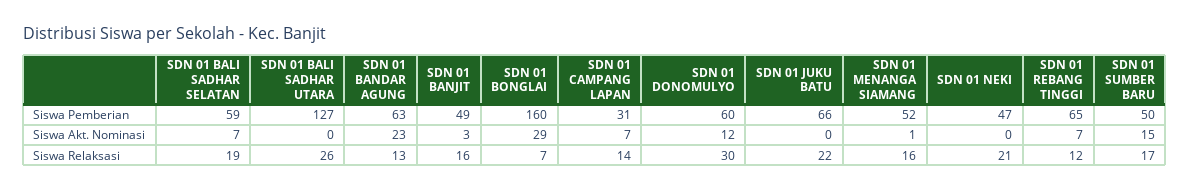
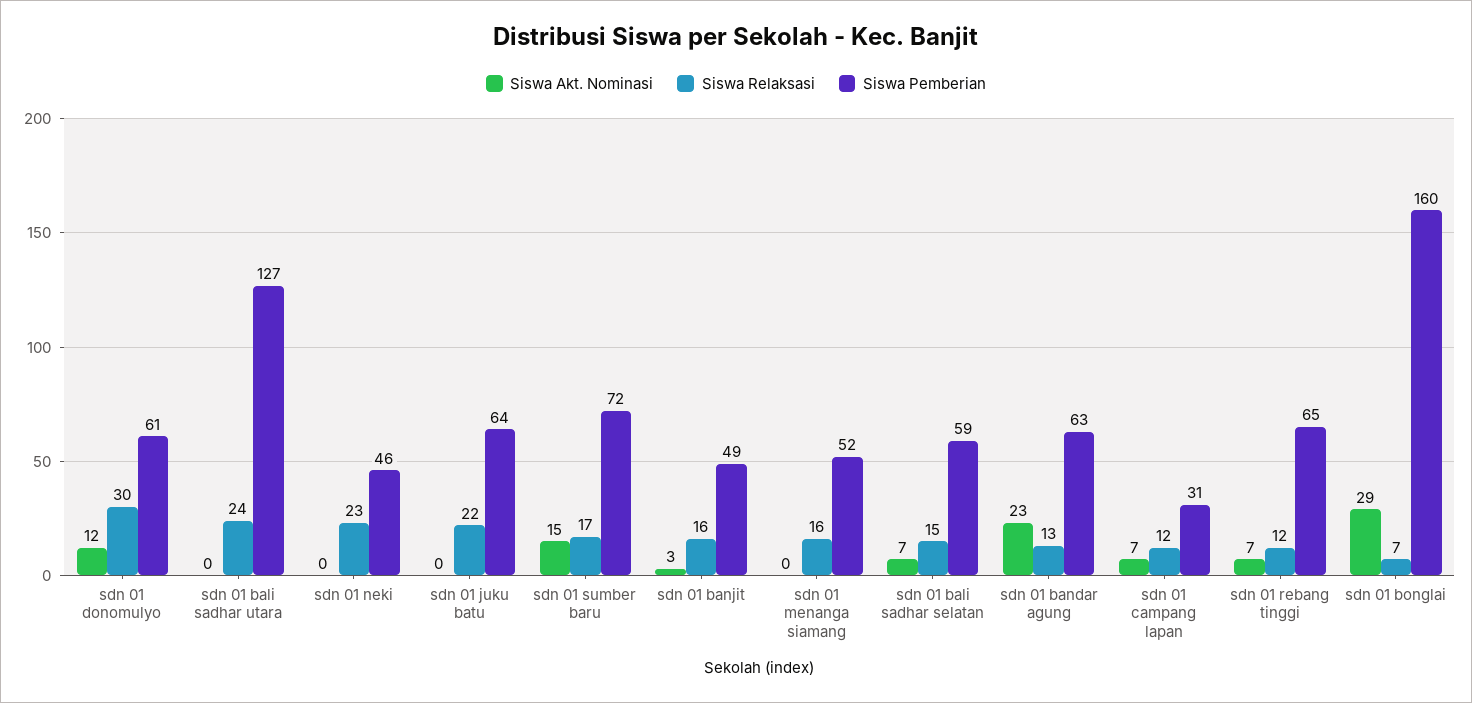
  {
    "Siswa Pemberian": {
      "SDN 01 BALI SADHAR SELATAN": 59,
      "SDN 01 BALI SADHAR UTARA": 127,
      "SDN 01 BANDAR AGUNG": 63,
      "SDN 01 BANJIT": 49,
      "SDN 01 BONGLAI": 160,
      "SDN 01 CAMPANG LAPAN": 31,
-     "SDN 01 DONOMULYO": 60,
+     "SDN 01 DONOMULYO": 61,
-     "SDN 01 JUKU BATU": 66,
+     "SDN 01 JUKU BATU": 64,
      "SDN 01 MENANGA SIAMANG": 52,
-     "SDN 01 NEKI": 47,
+     "SDN 01 NEKI": 46,
      "SDN 01 REBANG TINGGI": 65,
-     "SDN 01 SUMBER BARU": 50
+     "SDN 01 SUMBER BARU": 72
    },
    "Siswa Akt. Nominasi": {
      "SDN 01 BALI SADHAR SELATAN": 7,
      "SDN 01 BALI SADHAR UTARA": 0,
      "SDN 01 BANDAR AGUNG": 23,
      "SDN 01 BANJIT": 3,
      "SDN 01 BONGLAI": 29,
      "SDN 01 CAMPANG LAPAN": 7,
      "SDN 01 DONOMULYO": 12,
      "SDN 01 JUKU BATU": 0,
-     "SDN 01 MENANGA SIAMANG": 1,
+     "SDN 01 MENANGA SIAMANG": 0,
      "SDN 01 NEKI": 0,
      "SDN 01 REBANG TINGGI": 7,
      "SDN 01 SUMBER BARU": 15
    },
    "Siswa Relaksasi": {
-     "SDN 01 BALI SADHAR SELATAN": 19,
+     "SDN 01 BALI SADHAR SELATAN": 15,
-     "SDN 01 BALI SADHAR UTARA": 26,
+     "SDN 01 BALI SADHAR UTARA": 24,
      "SDN 01 BANDAR AGUNG": 13,
      "SDN 01 BANJIT": 16,
      "SDN 01 BONGLAI": 7,
-     "SDN 01 CAMPANG LAPAN": 14,
+     "SDN 01 CAMPANG LAPAN": 12,
      "SDN 01 DONOMULYO": 30,
      "SDN 01 JUKU BATU": 22,
      "SDN 01 MENANGA SIAMANG": 16,
-     "SDN 01 NEKI": 21,
+     "SDN 01 NEKI": 23,
      "SDN 01 REBANG TINGGI": 12,
      "SDN 01 SUMBER BARU": 17
    }
  }

